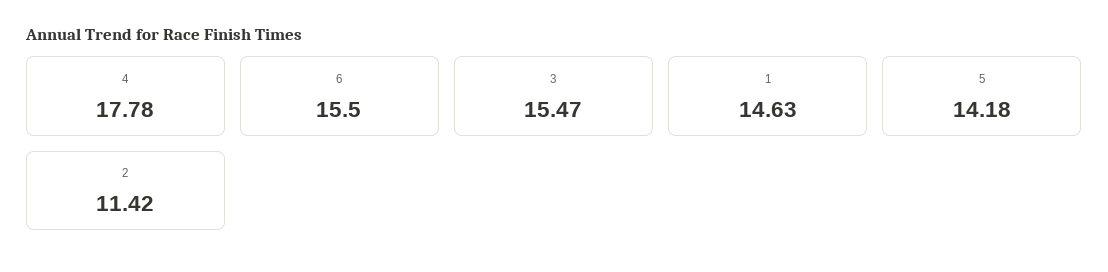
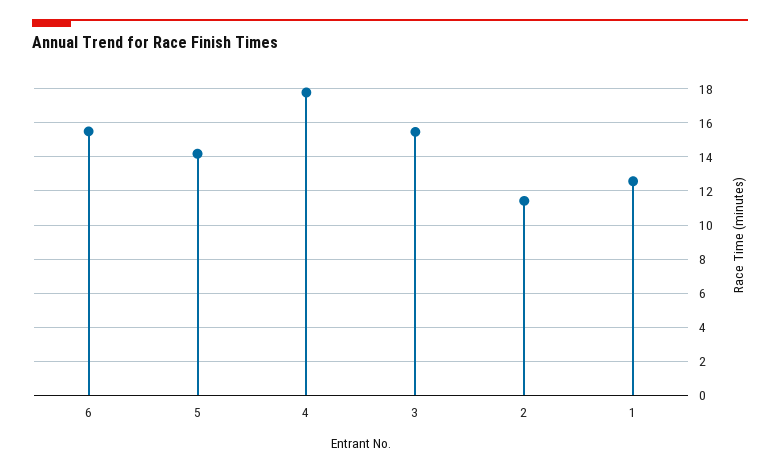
  {
    "4": 17.78,
    "6": 15.5,
    "3": 15.47,
-   "1": 14.63,
+   "1": 12.5,
    "5": 14.18,
    "2": 11.42
  }

